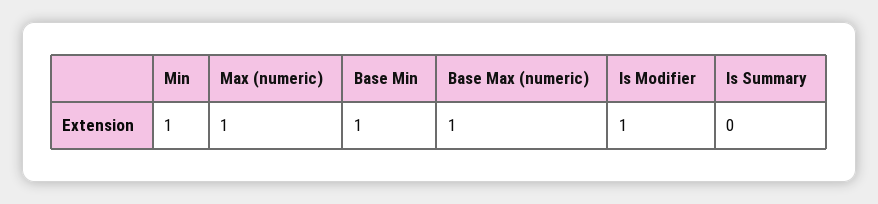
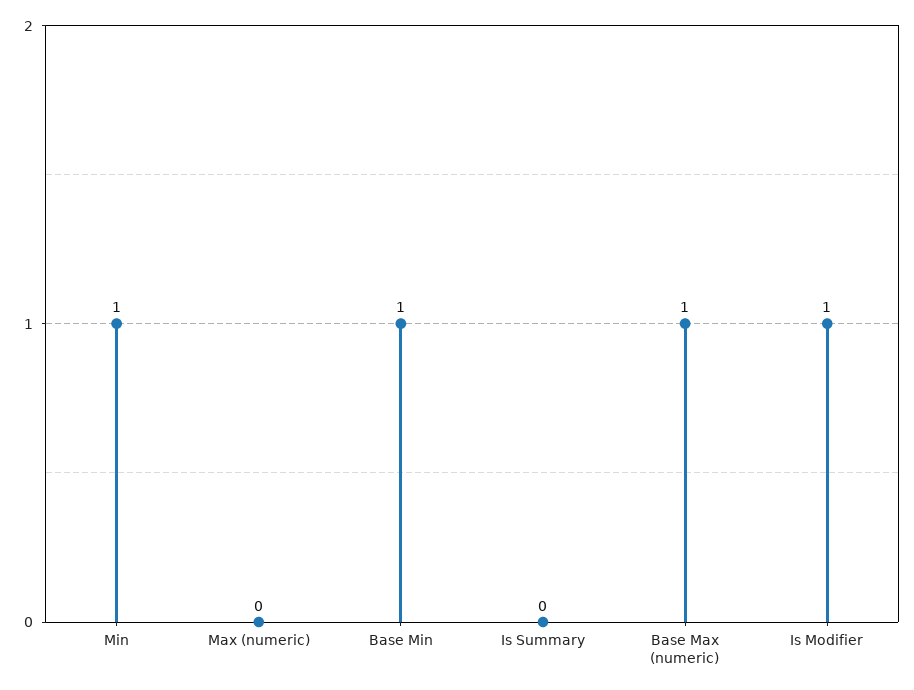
  {
    "Min": 1,
-   "Max (numeric)": 1,
+   "Max (numeric)": 0,
    "Base Min": 1,
    "Base Max (numeric)": 1,
    "Is Modifier": 1,
    "Is Summary": 0
  }

